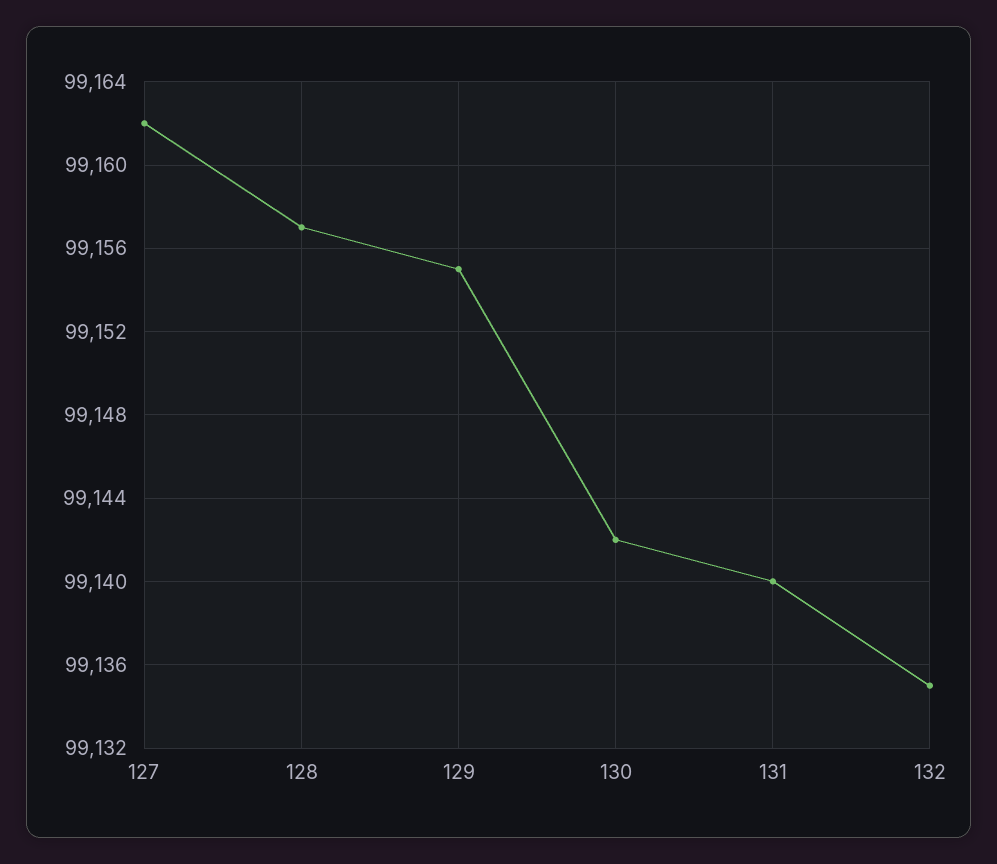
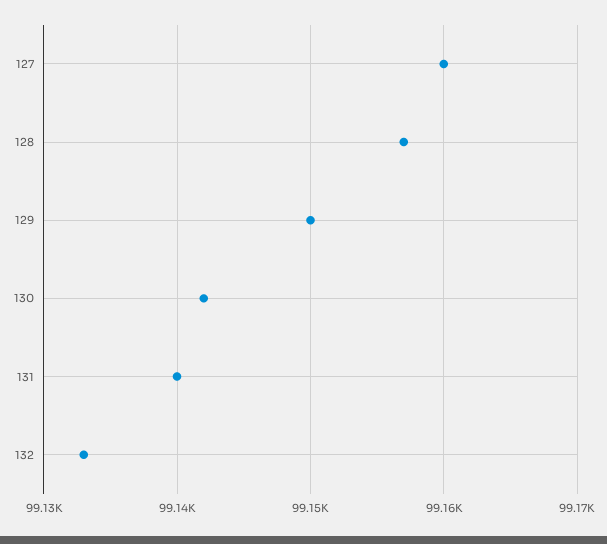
  {
-   "127": 99162,
+   "127": 99160,
    "128": 99157,
-   "129": 99155,
+   "129": 99150,
    "130": 99142,
    "131": 99140,
-   "132": 99135
+   "132": 99133
  }

